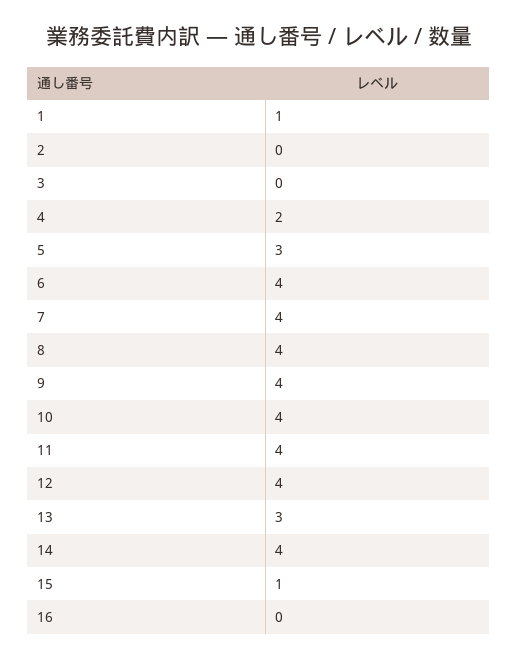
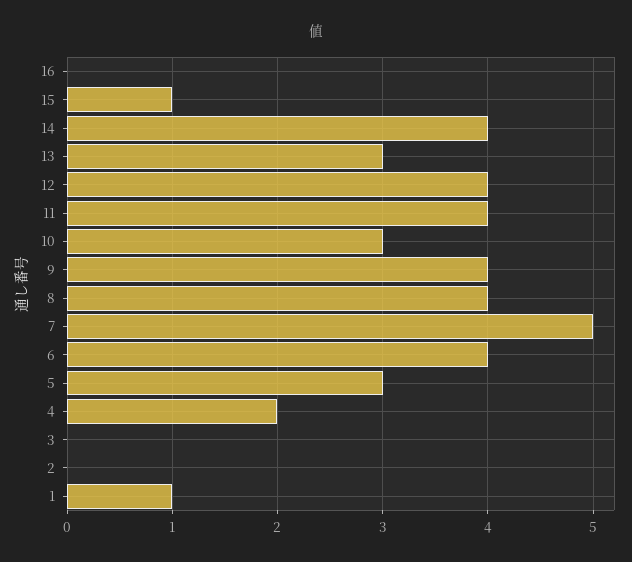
  {
    "1": 1,
    "2": 0,
    "3": 0,
    "4": 2,
    "5": 3,
    "6": 4,
-   "7": 4,
+   "7": 5,
    "8": 4,
    "9": 4,
-   "10": 4,
+   "10": 3,
    "11": 4,
    "12": 4,
    "13": 3,
    "14": 4,
    "15": 1,
    "16": 0
  }

